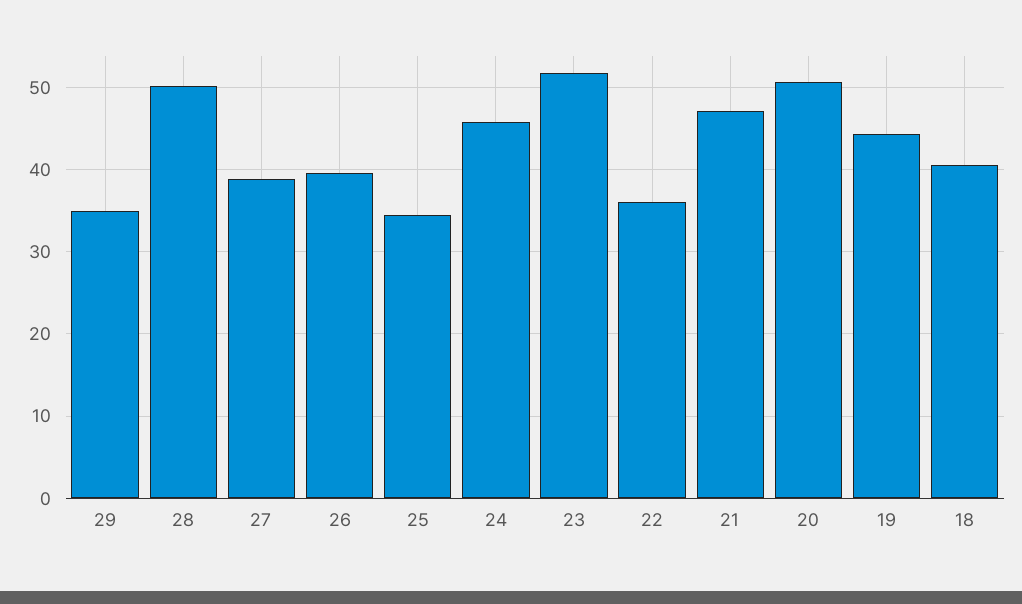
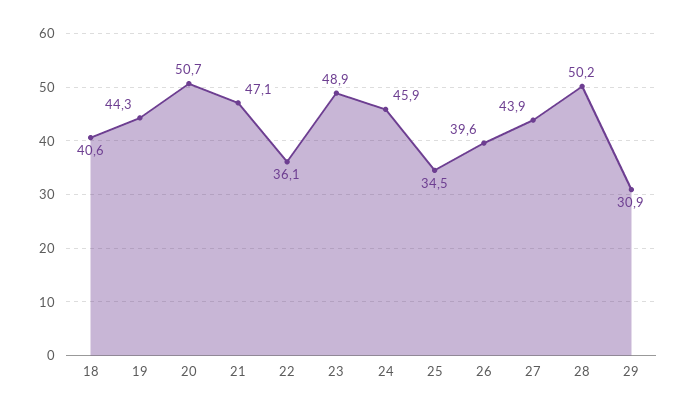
  {
-   "29": 35,
+   "29": 30.9,
    "28": 50.2,
-   "27": 39,
+   "27": 43.9,
    "26": 39.6,
    "25": 34.5,
    "24": 45.9,
-   "23": 52,
+   "23": 48.9,
    "22": 36.1,
    "21": 47.1,
    "20": 50.7,
    "19": 44.3,
    "18": 40.6
  }

